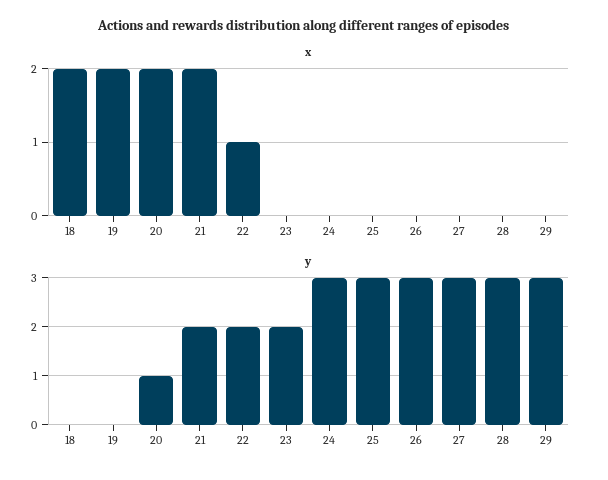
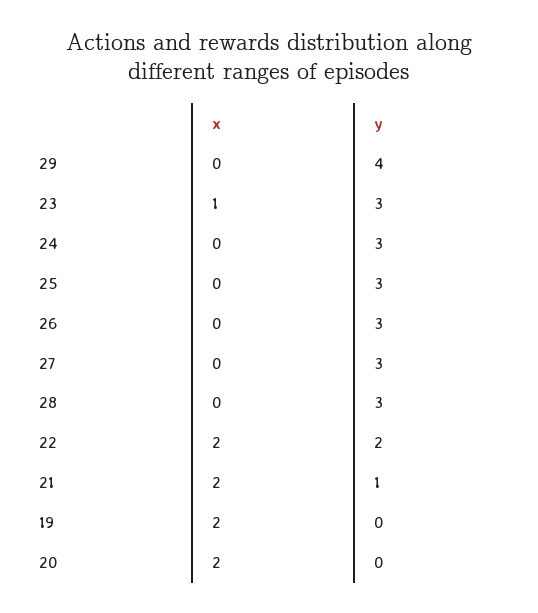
  {
    "x": {
-     "18": 2,
      "19": 2,
      "20": 2,
      "21": 2,
-     "22": 1,
+     "22": 2,
-     "23": 0,
+     "23": 1,
      "24": 0,
      "25": 0,
      "26": 0,
      "27": 0,
      "28": 0,
      "29": 0
    },
    "y": {
-     "18": 0,
      "19": 0,
-     "20": 1,
+     "20": 0,
-     "21": 2,
+     "21": 1,
      "22": 2,
-     "23": 2,
+     "23": 3,
      "24": 3,
      "25": 3,
      "26": 3,
      "27": 3,
      "28": 3,
-     "29": 3
+     "29": 4
    }
  }

